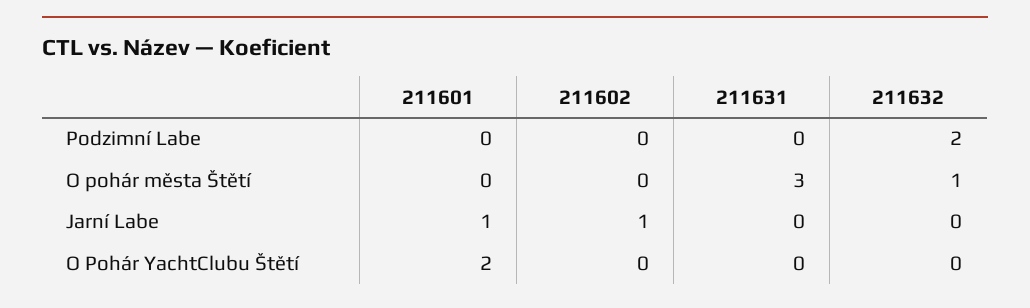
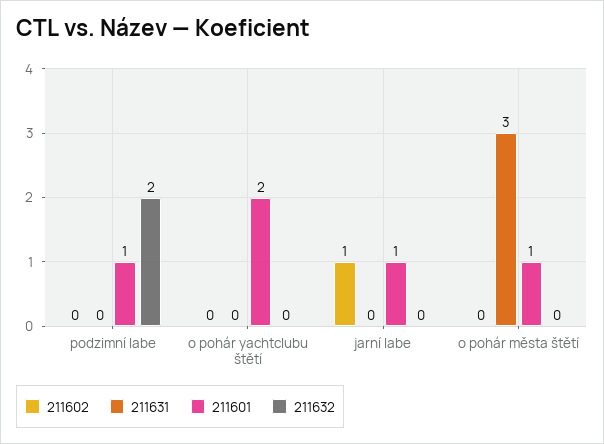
  {
    "211601": {
-     "Podzimní Labe": 0,
+     "Podzimní Labe": 1,
-     "O pohár města Štětí": 0,
+     "O pohár města Štětí": 1,
      "Jarní Labe": 1,
      "O Pohár YachtClubu Štětí": 2
    },
    "211602": {
      "Podzimní Labe": 0,
      "O pohár města Štětí": 0,
      "Jarní Labe": 1,
      "O Pohár YachtClubu Štětí": 0
    },
    "211631": {
      "Podzimní Labe": 0,
      "O pohár města Štětí": 3,
      "Jarní Labe": 0,
      "O Pohár YachtClubu Štětí": 0
    },
    "211632": {
      "Podzimní Labe": 2,
-     "O pohár města Štětí": 1,
+     "O pohár města Štětí": 0,
      "Jarní Labe": 0,
      "O Pohár YachtClubu Štětí": 0
    }
  }

